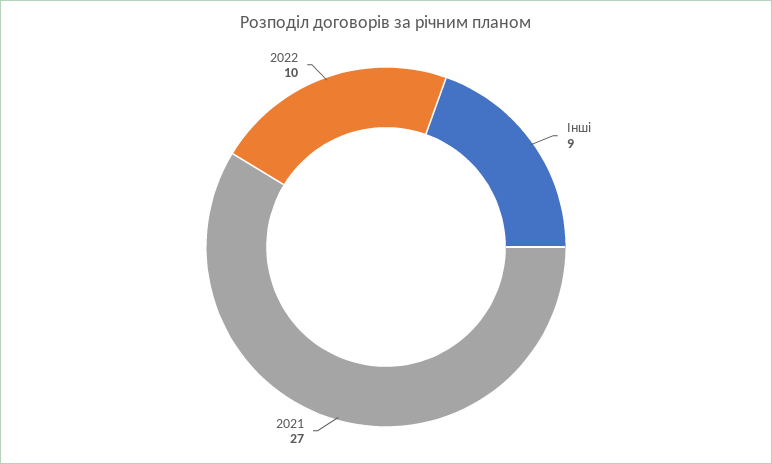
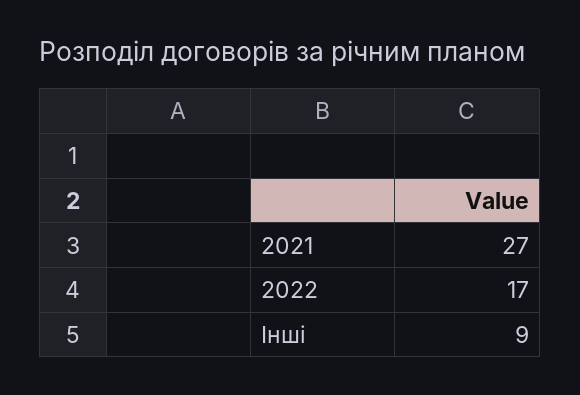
  {
    "Інші": 9,
    "2021": 27,
-   "2022": 10
+   "2022": 17
  }

